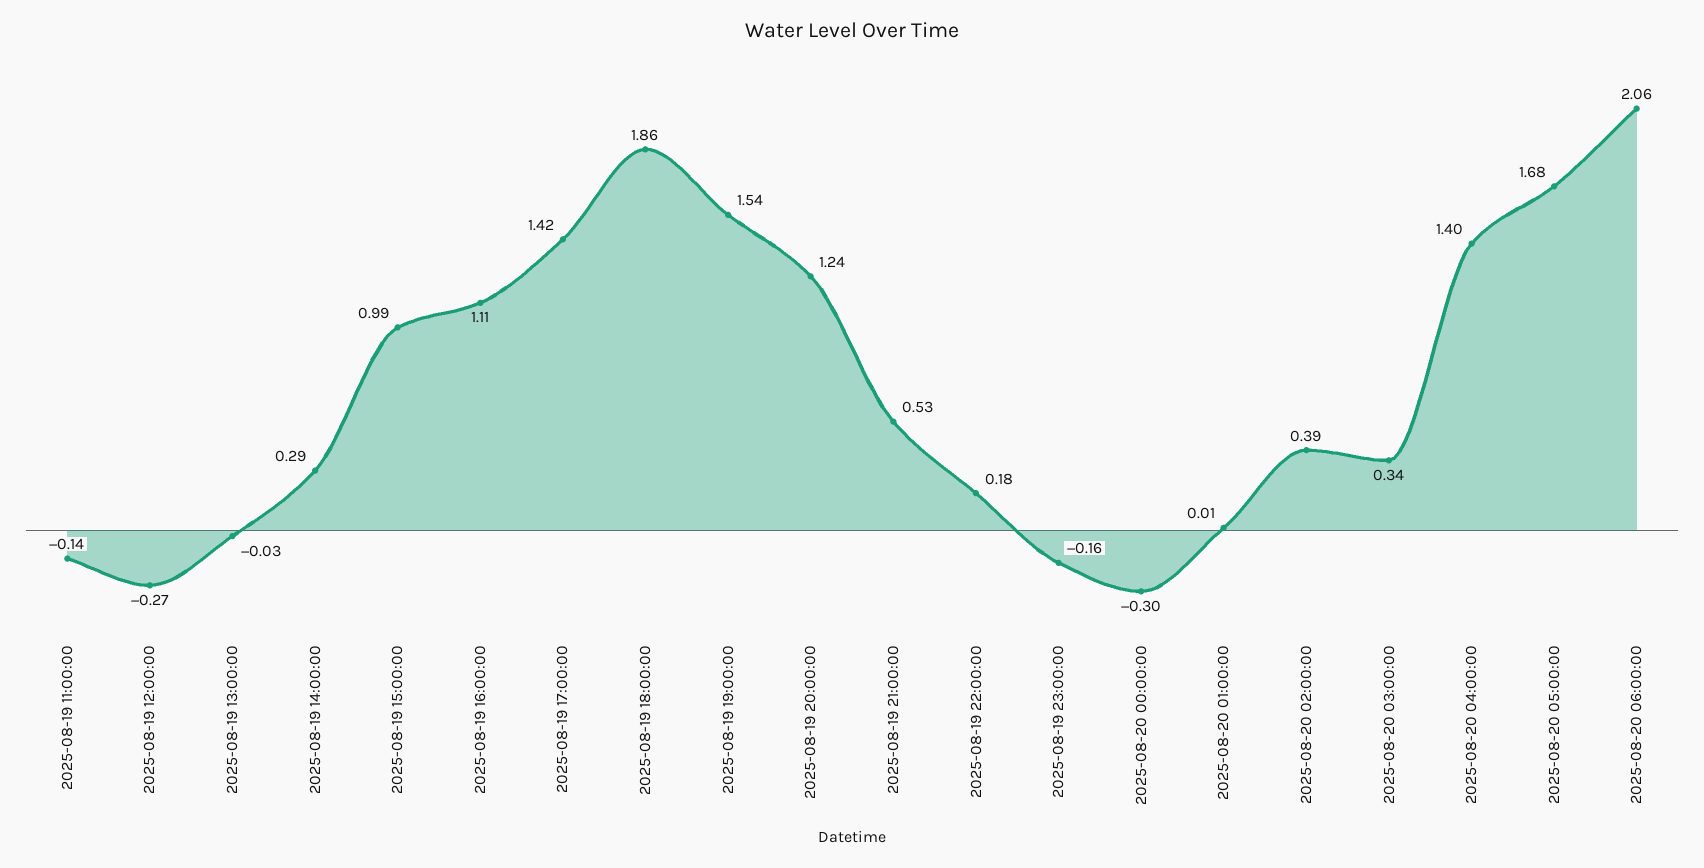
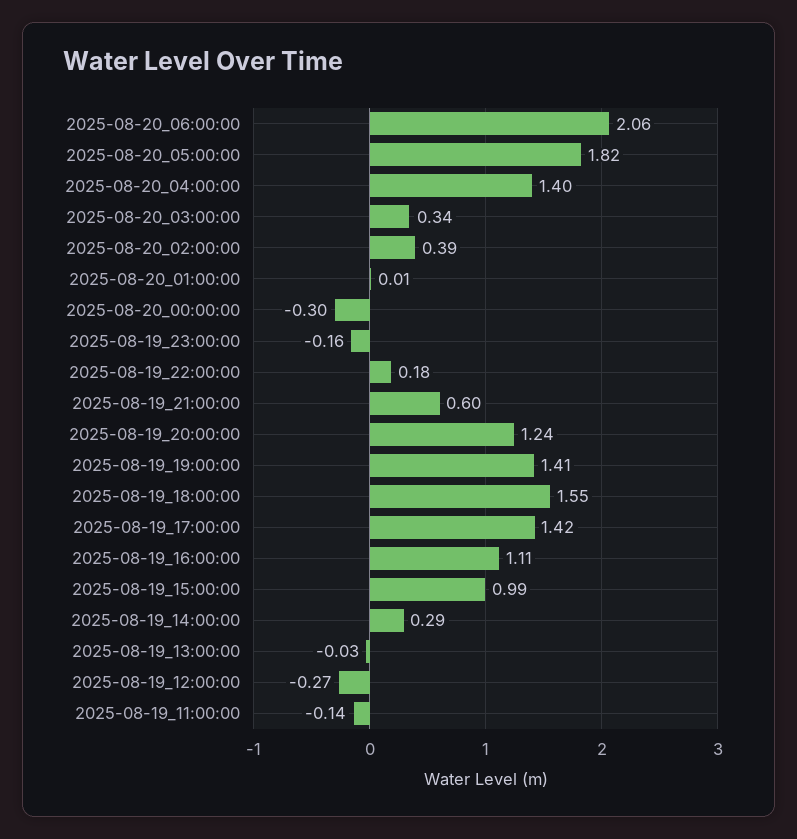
  {
    "2025-08-19 11:00:00": -0.14,
    "2025-08-19 12:00:00": -0.27,
    "2025-08-19 13:00:00": -0.03,
    "2025-08-19 14:00:00": 0.29,
    "2025-08-19 15:00:00": 0.99,
    "2025-08-19 16:00:00": 1.11,
    "2025-08-19 17:00:00": 1.42,
-   "2025-08-19 18:00:00": 1.86,
+   "2025-08-19 18:00:00": 1.55,
-   "2025-08-19 19:00:00": 1.54,
+   "2025-08-19 19:00:00": 1.41,
    "2025-08-19 20:00:00": 1.24,
-   "2025-08-19 21:00:00": 0.53,
+   "2025-08-19 21:00:00": 0.6,
    "2025-08-19 22:00:00": 0.18,
    "2025-08-19 23:00:00": -0.16,
    "2025-08-20 00:00:00": -0.3,
    "2025-08-20 01:00:00": 0.01,
    "2025-08-20 02:00:00": 0.39,
    "2025-08-20 03:00:00": 0.34,
    "2025-08-20 04:00:00": 1.4,
-   "2025-08-20 05:00:00": 1.68,
+   "2025-08-20 05:00:00": 1.82,
    "2025-08-20 06:00:00": 2.06
  }

